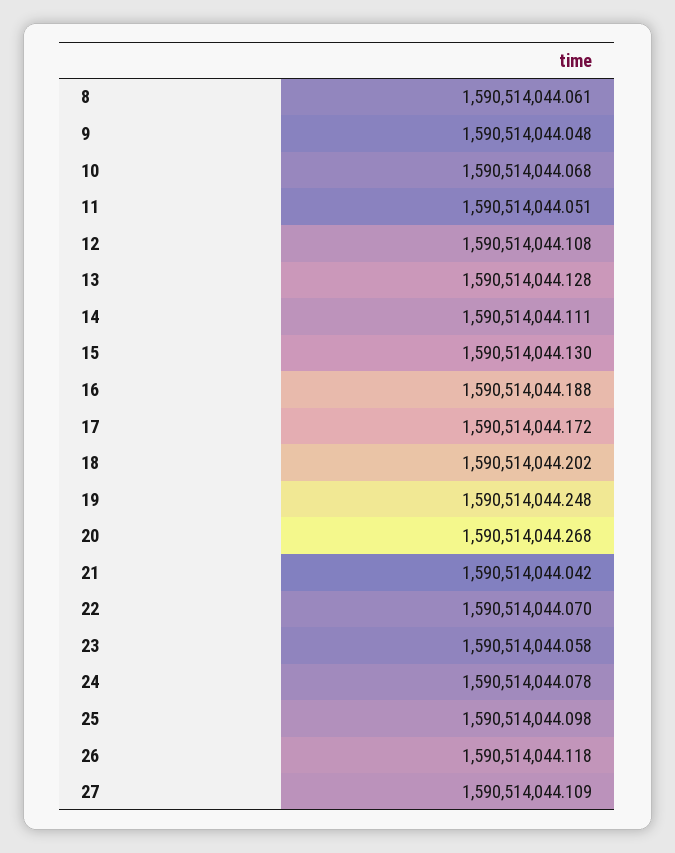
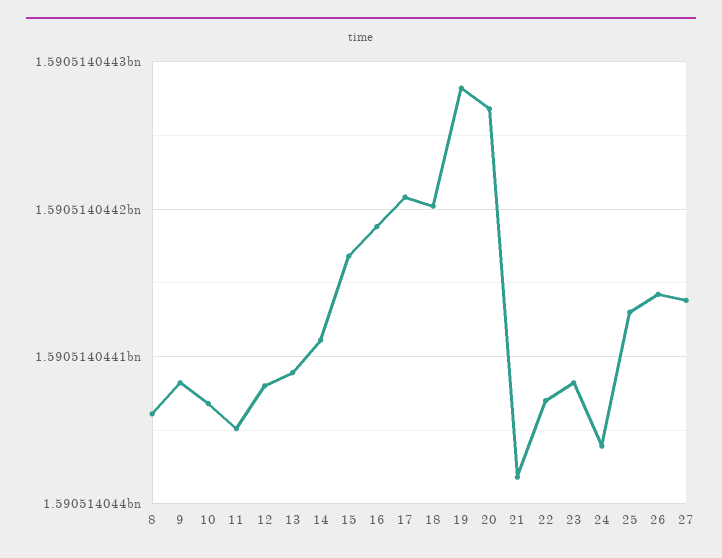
  {
    "8": 1590514044.061,
-   "9": 1590514044.048,
+   "9": 1590514044.08,
    "10": 1590514044.068,
    "11": 1590514044.051,
-   "12": 1590514044.108,
+   "12": 1590514044.08,
-   "13": 1590514044.128,
+   "13": 1590514044.09,
    "14": 1590514044.111,
-   "15": 1590514044.13,
+   "15": 1590514044.17,
    "16": 1590514044.188,
-   "17": 1590514044.172,
+   "17": 1590514044.21,
    "18": 1590514044.202,
-   "19": 1590514044.248,
+   "19": 1590514044.28,
    "20": 1590514044.268,
-   "21": 1590514044.042,
+   "21": 1590514044.02,
    "22": 1590514044.07,
-   "23": 1590514044.058,
+   "23": 1590514044.08,
-   "24": 1590514044.078,
+   "24": 1590514044.04,
-   "25": 1590514044.098,
+   "25": 1590514044.13,
-   "26": 1590514044.118,
+   "26": 1590514044.14,
-   "27": 1590514044.109
+   "27": 1590514044.14
  }

